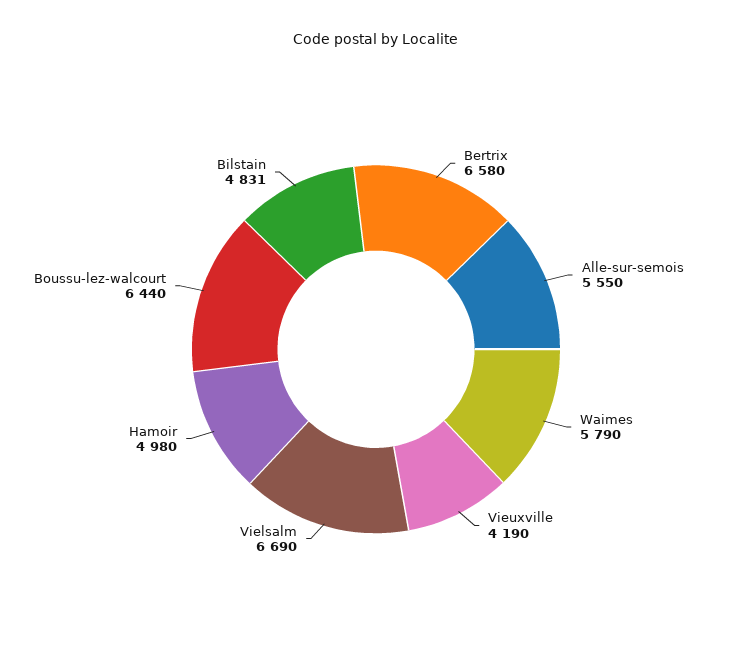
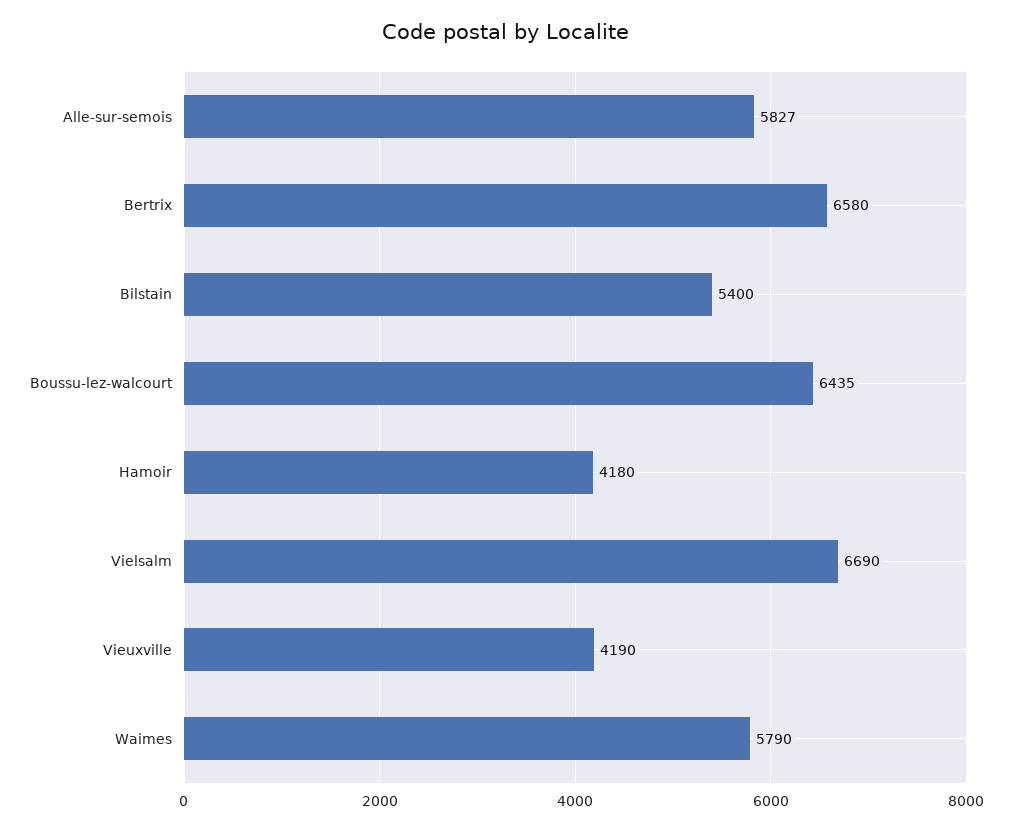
  {
    "Bertrix": 6580,
-   "Alle-sur-semois": 5550,
+   "Alle-sur-semois": 5827,
    "Waimes": 5790,
    "Vieuxville": 4190,
    "Vielsalm": 6690,
-   "Hamoir": 4980,
+   "Hamoir": 4180,
-   "Boussu-lez-walcourt": 6440,
+   "Boussu-lez-walcourt": 6435,
-   "Bilstain": 4831
+   "Bilstain": 5400
  }

